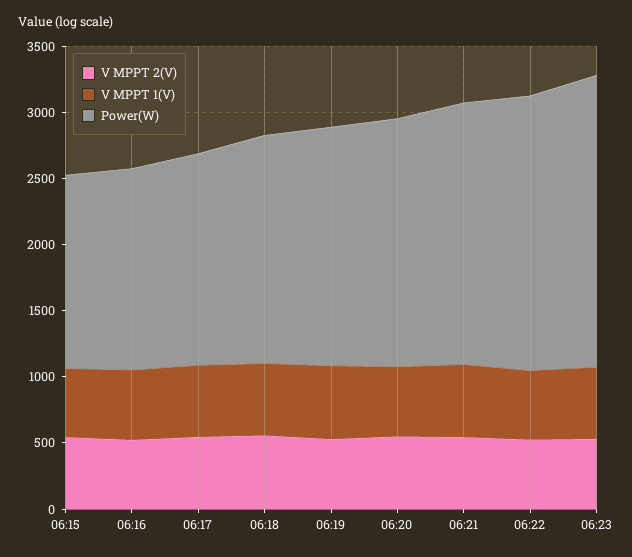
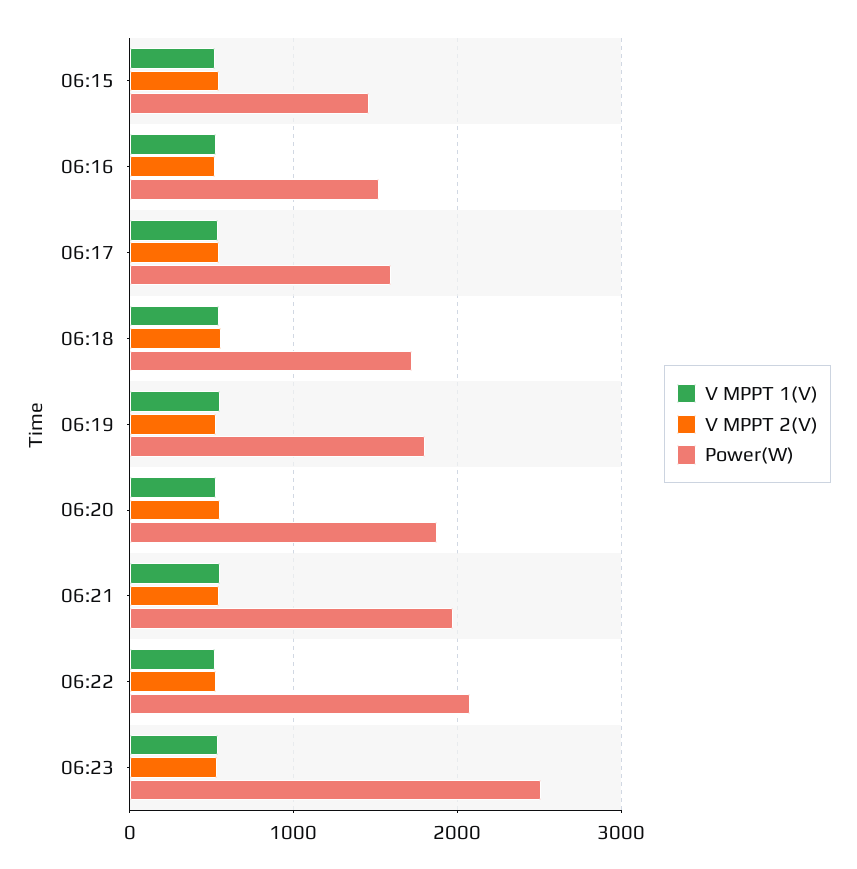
  {
    "V MPPT 2(V)": {
      "06:15": 500,
      "06:16": 500,
      "06:17": 500,
      "06:18": 600,
      "06:19": 500,
      "06:20": 600,
      "06:21": 500,
      "06:22": 500,
      "06:23": 500
    },
    "V MPPT 1(V)": {
      "06:15": 500,
      "06:16": 500,
      "06:17": 500,
      "06:18": 500,
      "06:19": 600,
      "06:20": 500,
      "06:21": 600,
      "06:22": 500,
      "06:23": 500
    },
    "Power(W)": {
      "06:15": 1500,
      "06:16": 1500,
      "06:17": 1600,
      "06:18": 1700,
      "06:19": 1800,
      "06:20": 1900,
      "06:21": 2000,
      "06:22": 2100,
-     "06:23": 2200
+     "06:23": 2500
    }
  }

